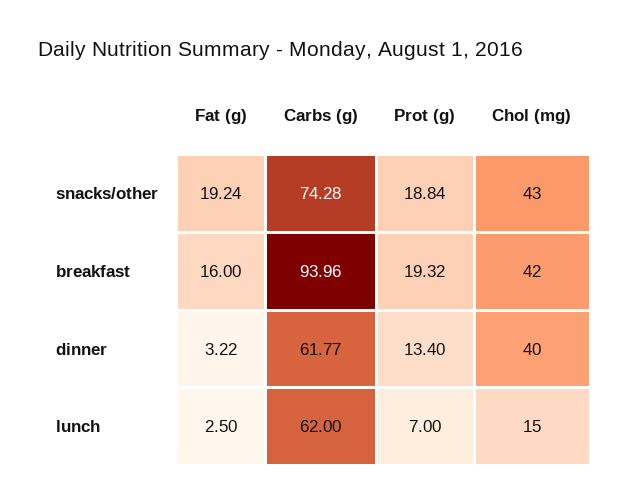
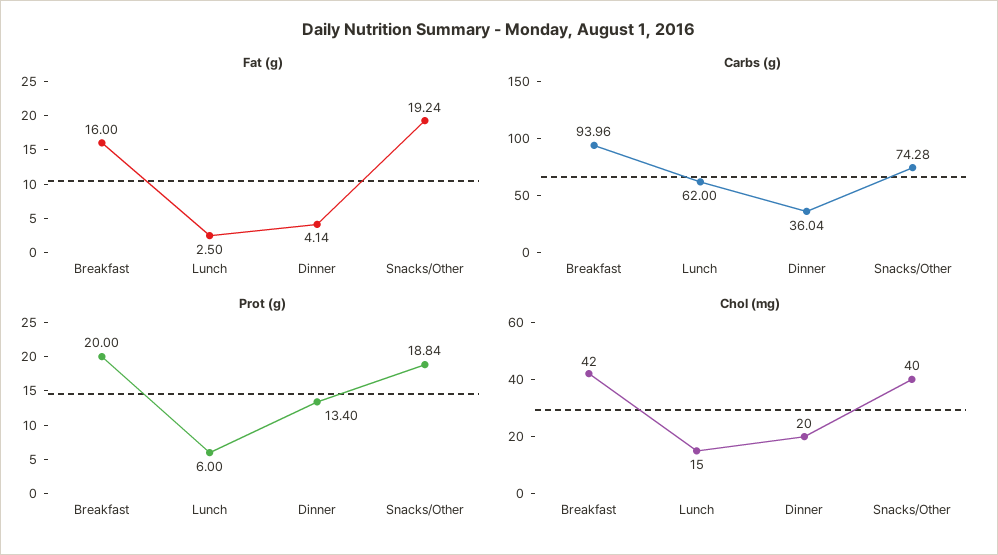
  {
    "Fat (g)": {
      "snacks/other": 19.24,
      "breakfast": 16,
-     "dinner": 3.22,
+     "dinner": 4.14,
      "lunch": 2.5
    },
    "Carbs (g)": {
      "snacks/other": 74.28,
      "breakfast": 93.96,
-     "dinner": 61.77,
+     "dinner": 36.04,
      "lunch": 62
    },
    "Prot (g)": {
      "snacks/other": 18.84,
-     "breakfast": 19.32,
+     "breakfast": 20,
      "dinner": 13.4,
-     "lunch": 7
+     "lunch": 6
    },
    "Chol (mg)": {
-     "snacks/other": 43,
+     "snacks/other": 40,
      "breakfast": 42,
-     "dinner": 40,
+     "dinner": 20,
      "lunch": 15
    }
  }

